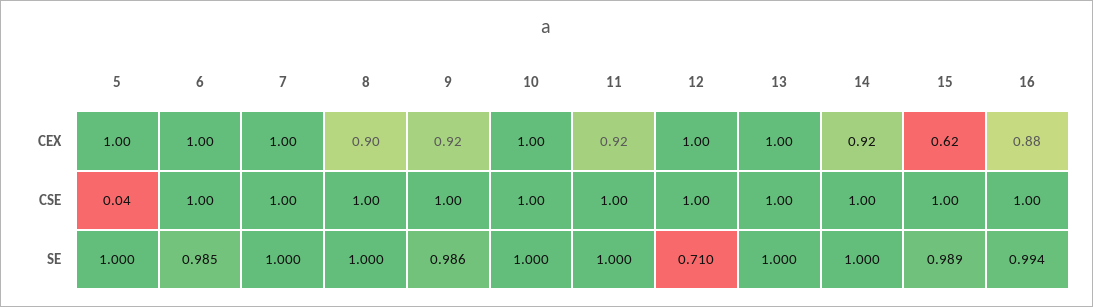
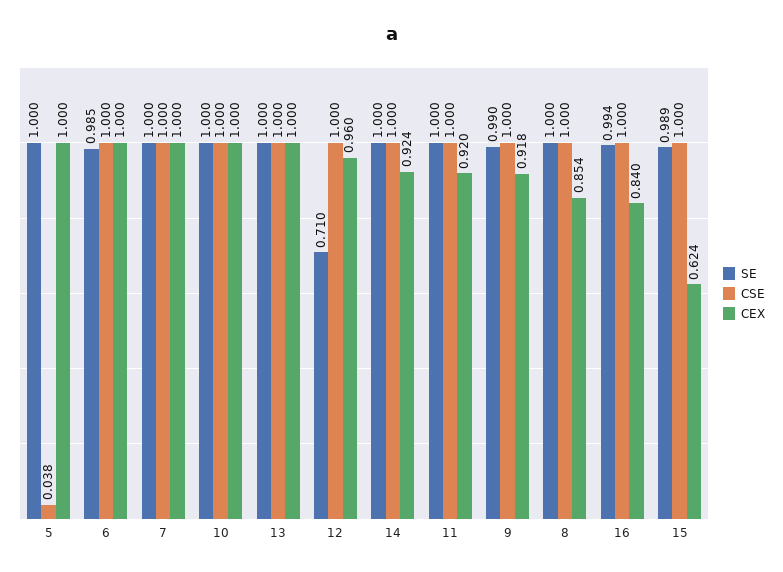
  {
    "CEX": {
      "5": 1,
      "6": 1,
      "7": 1,
-     "8": 0.9,
+     "8": 0.854,
      "9": 0.918,
      "10": 1,
      "11": 0.92,
-     "12": 1,
+     "12": 0.96,
      "13": 1,
      "14": 0.924,
      "15": 0.624,
-     "16": 0.88
+     "16": 0.84
    },
    "CSE": {
      "5": 0.038,
      "6": 1,
      "7": 1,
      "8": 1,
      "9": 1,
      "10": 1,
      "11": 1,
      "12": 1,
      "13": 1,
      "14": 1,
      "15": 1,
      "16": 1
    },
    "SE": {
      "5": 1,
      "6": 0.985,
      "7": 1,
      "8": 1,
-     "9": 0.986,
+     "9": 0.99,
      "10": 1,
      "11": 1,
      "12": 0.71,
      "13": 1,
      "14": 1,
      "15": 0.989,
      "16": 0.994
    }
  }

